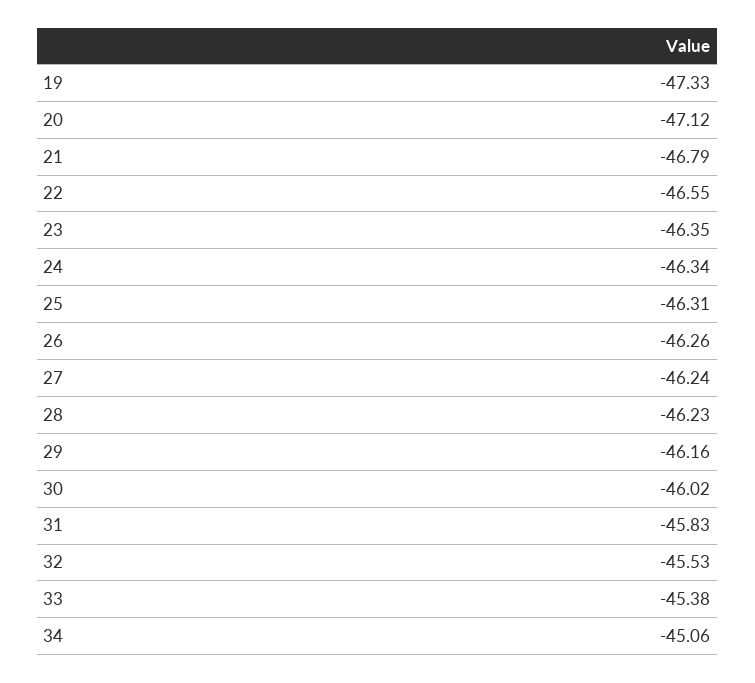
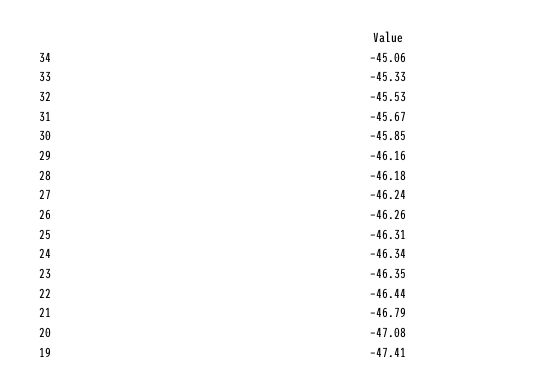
  {
-   "19": -47.33,
+   "19": -47.41,
-   "20": -47.12,
+   "20": -47.08,
    "21": -46.79,
-   "22": -46.55,
+   "22": -46.44,
    "23": -46.35,
    "24": -46.34,
    "25": -46.31,
    "26": -46.26,
    "27": -46.24,
-   "28": -46.23,
+   "28": -46.18,
    "29": -46.16,
-   "30": -46.02,
+   "30": -45.85,
-   "31": -45.83,
+   "31": -45.67,
    "32": -45.53,
-   "33": -45.38,
+   "33": -45.33,
    "34": -45.06
  }

